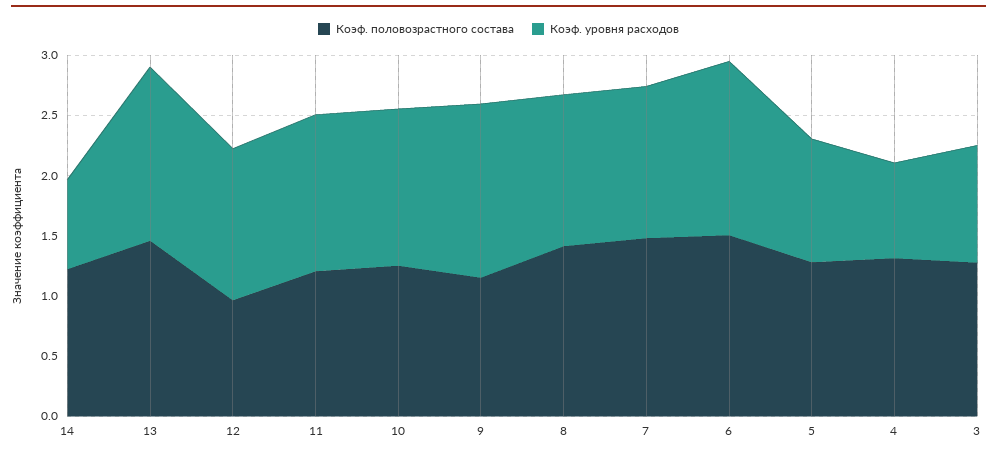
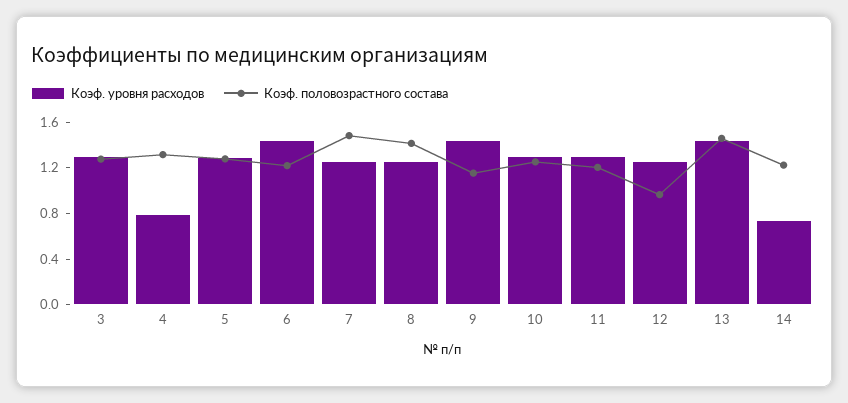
  {
    "Коэф. половозрастного состава": {
      "14": 1.2,
      "13": 1.5,
      "12": 1,
      "11": 1.2,
      "10": 1.3,
      "9": 1.2,
      "8": 1.4,
      "7": 1.5,
-     "6": 1.5,
+     "6": 1.2,
      "5": 1.3,
      "4": 1.3,
      "3": 1.3
    },
    "Коэф. уровня расходов": {
      "14": 0.7,
      "13": 1.4,
      "12": 1.3,
      "11": 1.3,
      "10": 1.3,
      "9": 1.4,
      "8": 1.3,
      "7": 1.3,
      "6": 1.4,
-     "5": 1,
+     "5": 1.3,
      "4": 0.8,
-     "3": 1
+     "3": 1.3
    }
  }

